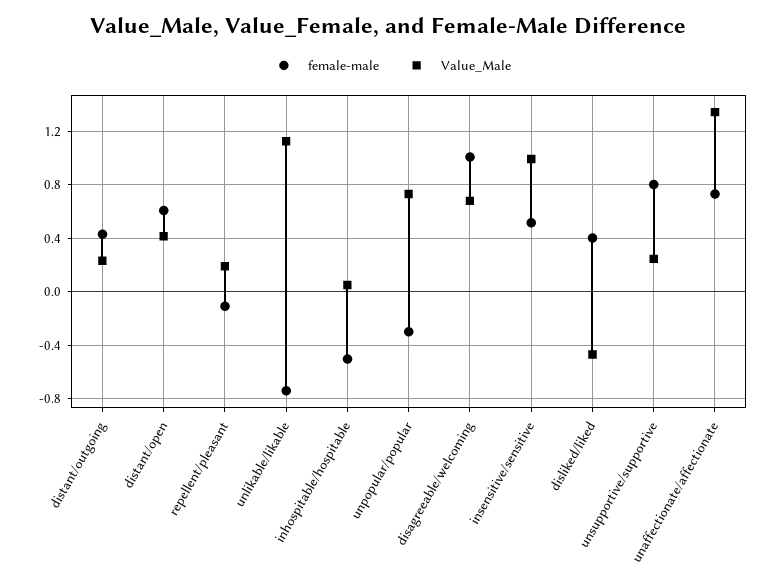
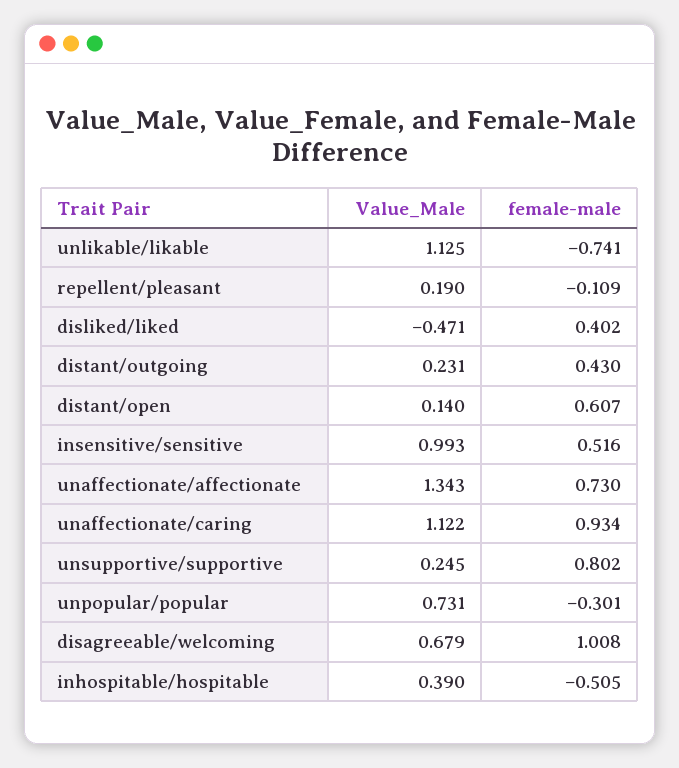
  {
    "female-male": {
      "distant/outgoing": 0.43,
      "distant/open": 0.607,
      "repellent/pleasant": -0.109,
      "unlikable/likable": -0.741,
      "inhospitable/hospitable": -0.505,
      "unpopular/popular": -0.301,
      "disagreeable/welcoming": 1.008,
      "insensitive/sensitive": 0.516,
      "disliked/liked": 0.402,
      "unsupportive/supportive": 0.802,
-     "unaffectionate/affectionate": 0.73
+     "unaffectionate/affectionate": 0.73,
+     "unaffectionate/caring": 0.934
    },
    "Value_Male": {
      "distant/outgoing": 0.231,
-     "distant/open": 0.4,
+     "distant/open": 0.14,
      "repellent/pleasant": 0.19,
      "unlikable/likable": 1.125,
-     "inhospitable/hospitable": 0.05,
+     "inhospitable/hospitable": 0.39,
      "unpopular/popular": 0.731,
      "disagreeable/welcoming": 0.679,
      "insensitive/sensitive": 0.993,
      "disliked/liked": -0.471,
      "unsupportive/supportive": 0.245,
-     "unaffectionate/affectionate": 1.343
+     "unaffectionate/affectionate": 1.343,
+     "unaffectionate/caring": 1.122
    }
  }

